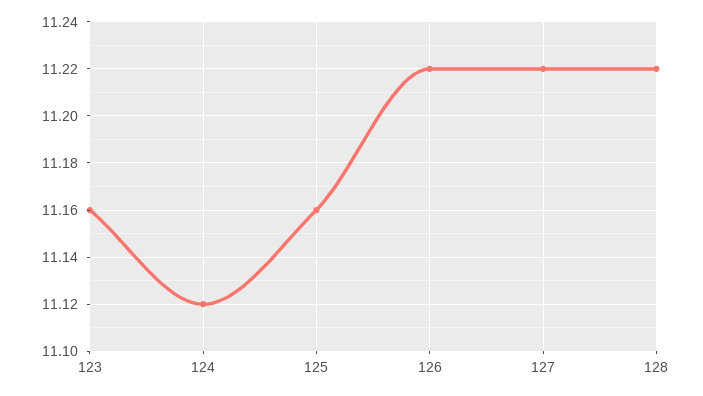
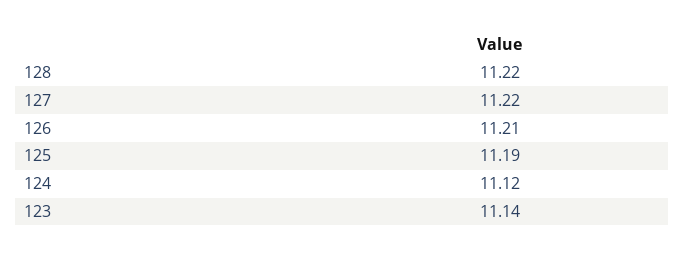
  {
-   "123": 11.16,
+   "123": 11.14,
    "124": 11.12,
-   "125": 11.16,
+   "125": 11.19,
-   "126": 11.22,
+   "126": 11.21,
    "127": 11.22,
    "128": 11.22
  }

